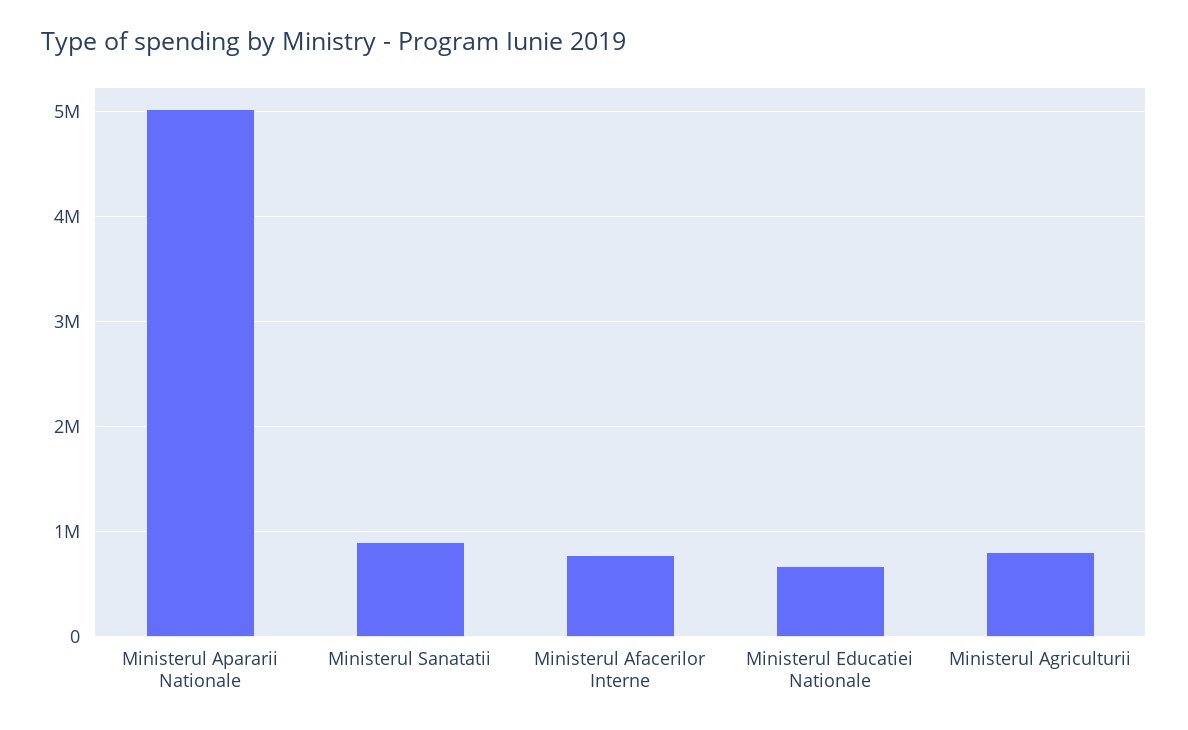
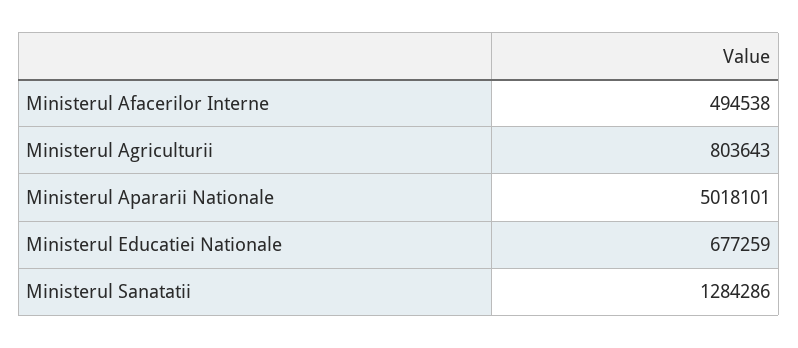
  {
    "Ministerul Apararii Nationale": 5018101,
-   "Ministerul Sanatatii": 900000,
+   "Ministerul Sanatatii": 1284286,
-   "Ministerul Afacerilor Interne": 800000,
+   "Ministerul Afacerilor Interne": 494538,
    "Ministerul Educatiei Nationale": 677259,
    "Ministerul Agriculturii": 803643
  }

